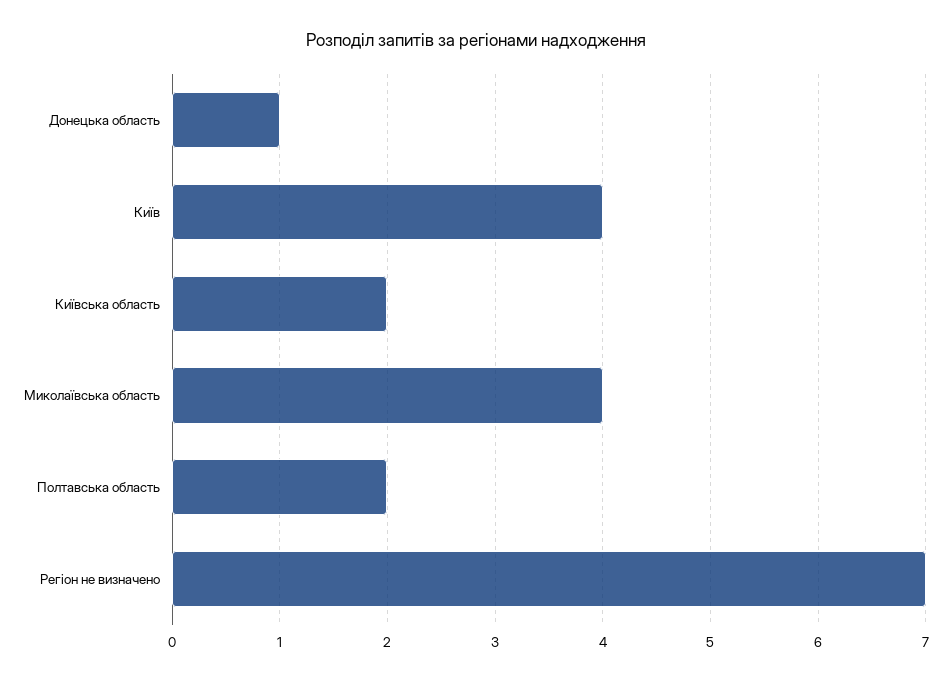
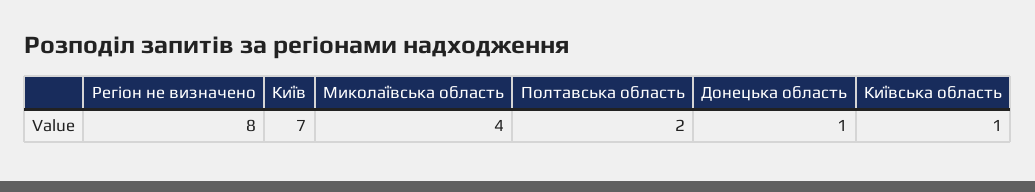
  {
    "Донецька область": 1,
-   "Київ": 4,
+   "Київ": 7,
-   "Київська область": 2,
+   "Київська область": 1,
    "Миколаївська область": 4,
    "Полтавська область": 2,
-   "Регіон не визначено": 7
+   "Регіон не визначено": 8
  }

